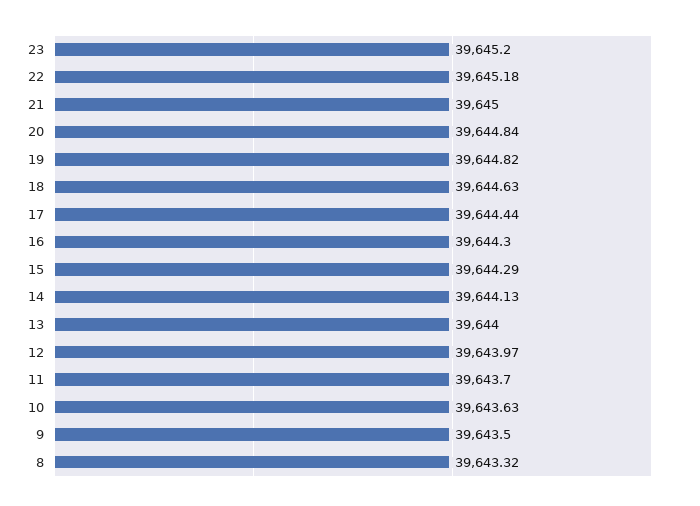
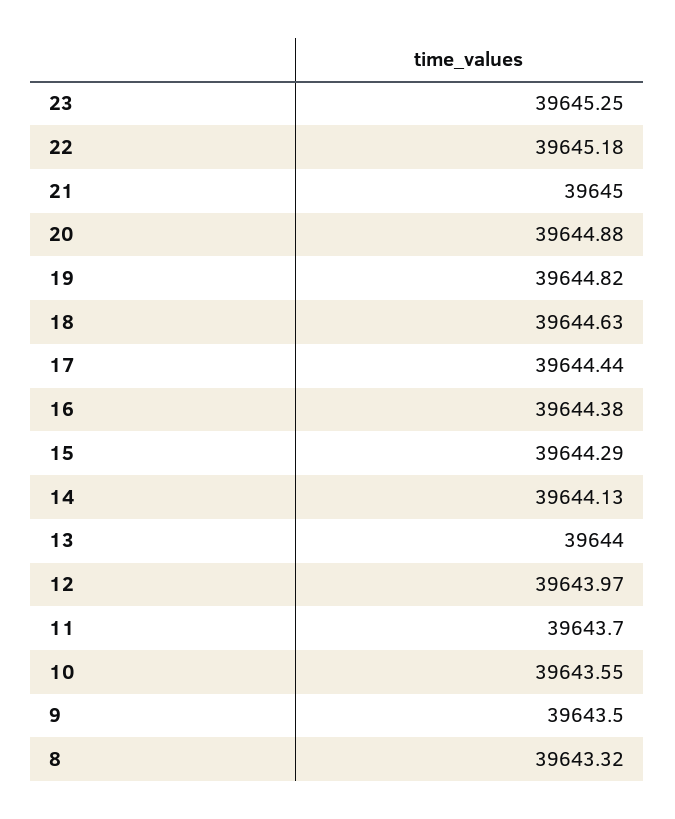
  {
-   "23": 39645.2,
+   "23": 39645.25,
    "22": 39645.18,
    "21": 39645,
-   "20": 39644.84,
+   "20": 39644.88,
    "19": 39644.82,
    "18": 39644.63,
    "17": 39644.44,
-   "16": 39644.3,
+   "16": 39644.38,
    "15": 39644.29,
    "14": 39644.13,
    "13": 39644,
    "12": 39643.97,
    "11": 39643.7,
-   "10": 39643.63,
+   "10": 39643.55,
    "9": 39643.5,
    "8": 39643.32
  }

